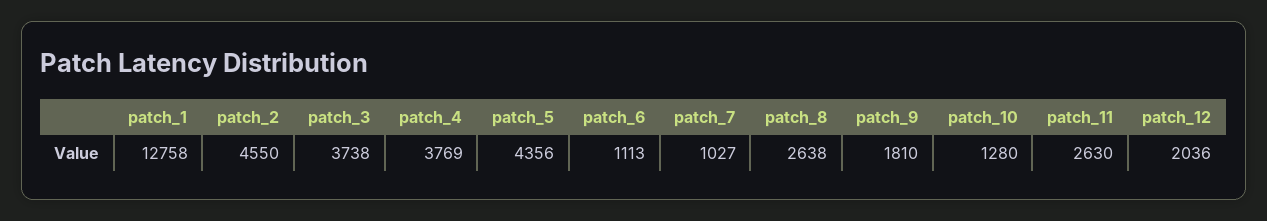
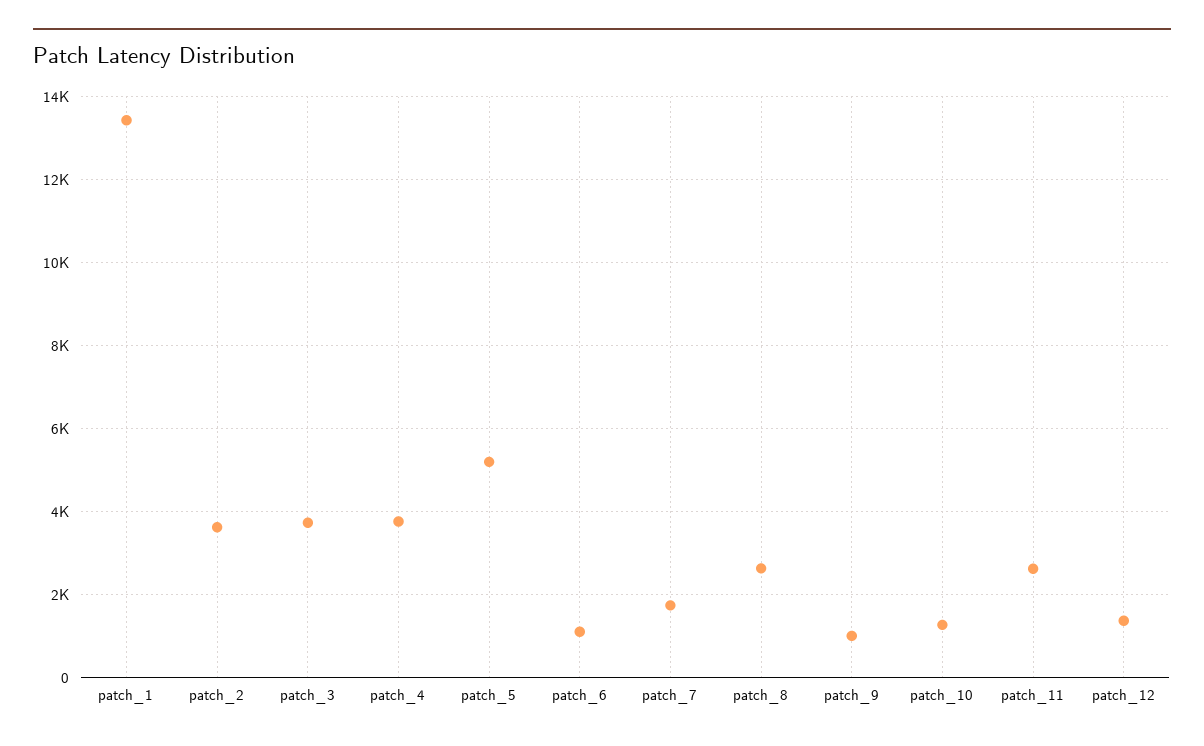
  {
-   "patch_1": 12758,
+   "patch_1": 13400,
-   "patch_2": 4550,
+   "patch_2": 3600,
    "patch_3": 3738,
    "patch_4": 3769,
-   "patch_5": 4356,
+   "patch_5": 5200,
    "patch_6": 1113,
-   "patch_7": 1027,
+   "patch_7": 1800,
    "patch_8": 2638,
-   "patch_9": 1810,
+   "patch_9": 1000,
    "patch_10": 1280,
    "patch_11": 2630,
-   "patch_12": 2036
+   "patch_12": 1400
  }

